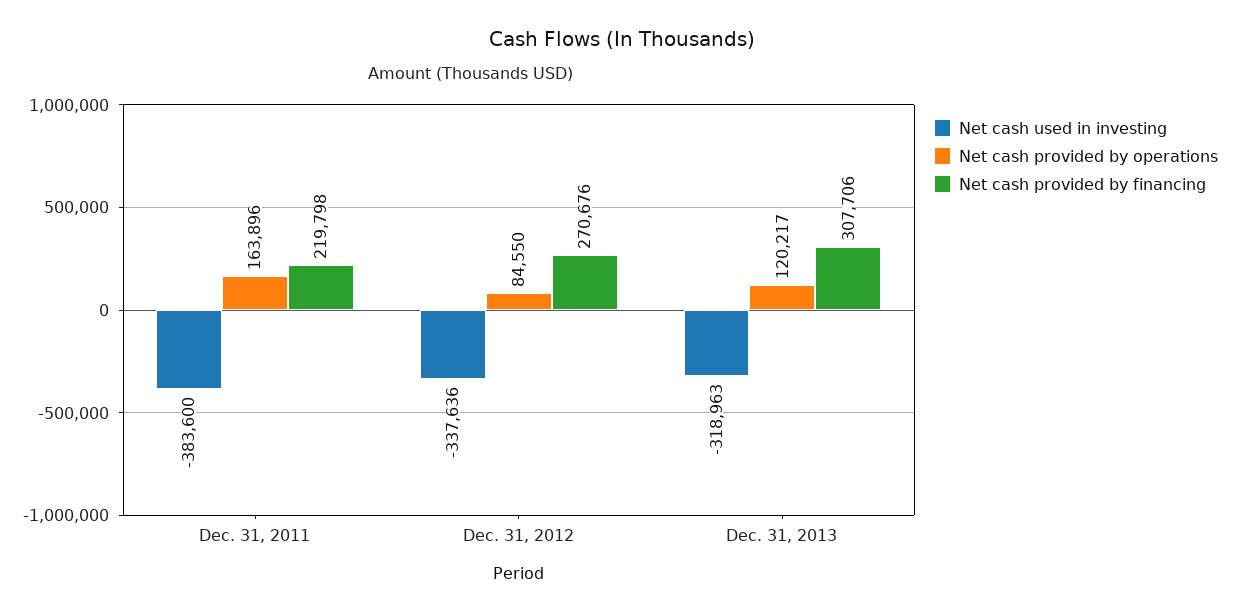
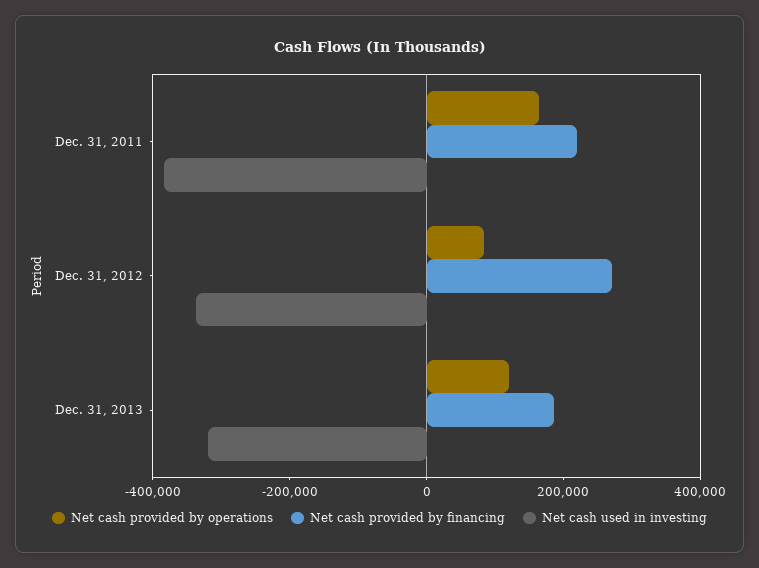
  {
    "Net cash used in investing": {
      "Dec. 31, 2011": -383600,
      "Dec. 31, 2012": -337636,
      "Dec. 31, 2013": -318963
    },
    "Net cash provided by operations": {
      "Dec. 31, 2011": 163896,
      "Dec. 31, 2012": 84550,
      "Dec. 31, 2013": 120217
    },
    "Net cash provided by financing": {
      "Dec. 31, 2011": 219798,
      "Dec. 31, 2012": 270676,
-     "Dec. 31, 2013": 307706
+     "Dec. 31, 2013": 200000
    }
  }

